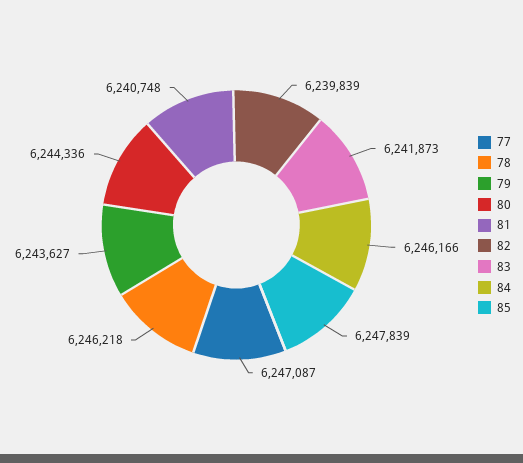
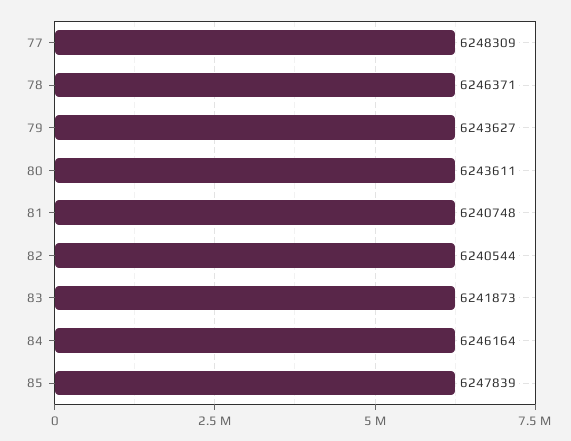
  {
-   "77": 6247087,
+   "77": 6248309,
-   "78": 6246218,
+   "78": 6246371,
    "79": 6243627,
-   "80": 6244336,
+   "80": 6243611,
    "81": 6240748,
-   "82": 6239839,
+   "82": 6240544,
    "83": 6241873,
-   "84": 6246166,
+   "84": 6246164,
    "85": 6247839
  }

